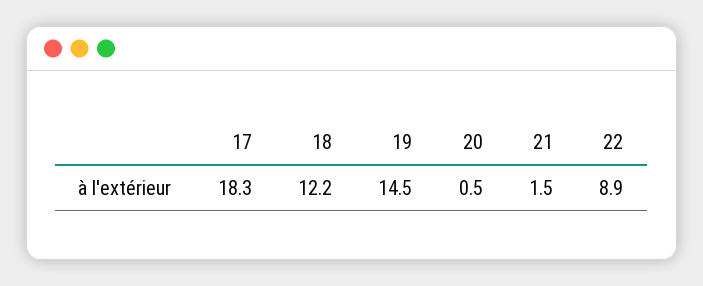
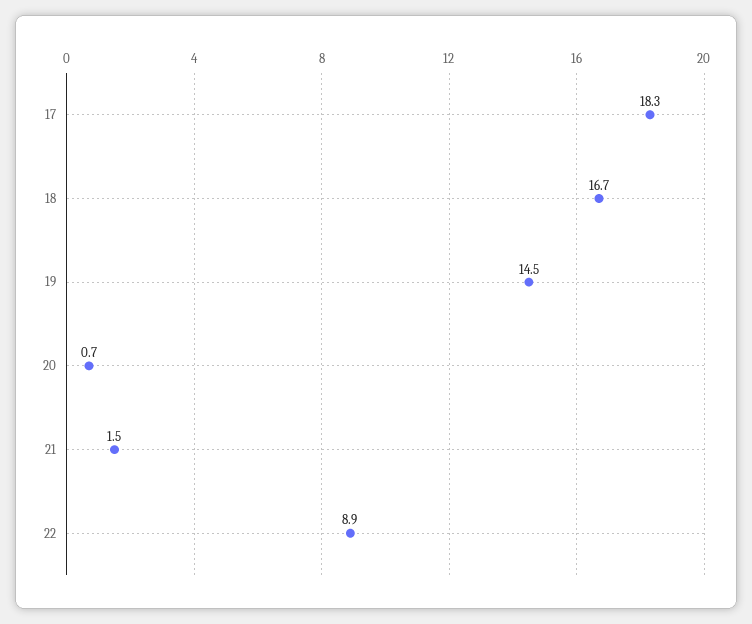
  {
    "17": 18.3,
-   "18": 12.2,
+   "18": 16.7,
    "19": 14.5,
-   "20": 0.5,
+   "20": 0.7,
    "21": 1.5,
    "22": 8.9
  }

